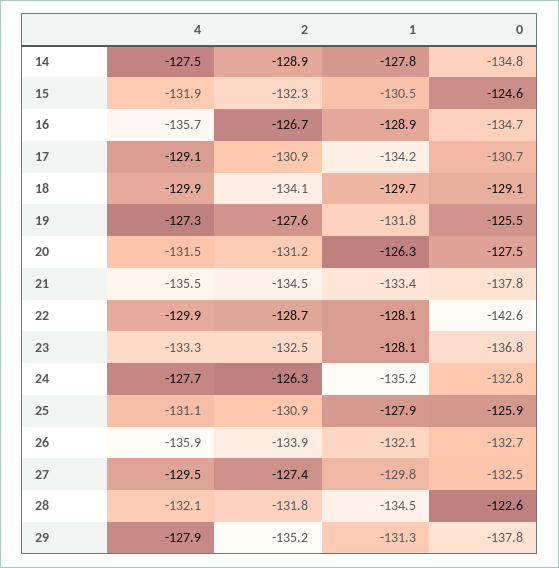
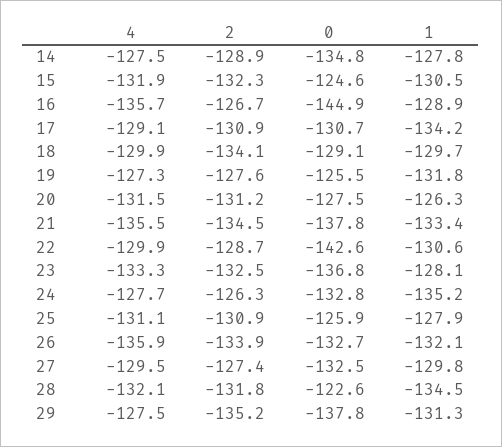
  {
    "4": {
      "14": -127.5,
      "15": -131.9,
      "16": -135.7,
      "17": -129.1,
      "18": -129.9,
      "19": -127.3,
      "20": -131.5,
      "21": -135.5,
      "22": -129.9,
      "23": -133.3,
      "24": -127.7,
      "25": -131.1,
      "26": -135.9,
      "27": -129.5,
      "28": -132.1,
-     "29": -127.9
+     "29": -127.5
    },
    "2": {
      "14": -128.9,
      "15": -132.3,
      "16": -126.7,
      "17": -130.9,
      "18": -134.1,
      "19": -127.6,
      "20": -131.2,
      "21": -134.5,
      "22": -128.7,
      "23": -132.5,
      "24": -126.3,
      "25": -130.9,
      "26": -133.9,
      "27": -127.4,
      "28": -131.8,
      "29": -135.2
    },
    "1": {
      "14": -127.8,
      "15": -130.5,
      "16": -128.9,
      "17": -134.2,
      "18": -129.7,
      "19": -131.8,
      "20": -126.3,
      "21": -133.4,
-     "22": -128.1,
+     "22": -130.6,
      "23": -128.1,
      "24": -135.2,
      "25": -127.9,
      "26": -132.1,
      "27": -129.8,
      "28": -134.5,
      "29": -131.3
    },
    "0": {
      "14": -134.8,
      "15": -124.6,
-     "16": -134.7,
+     "16": -144.9,
      "17": -130.7,
      "18": -129.1,
      "19": -125.5,
      "20": -127.5,
      "21": -137.8,
      "22": -142.6,
      "23": -136.8,
      "24": -132.8,
      "25": -125.9,
      "26": -132.7,
      "27": -132.5,
      "28": -122.6,
      "29": -137.8
    }
  }

